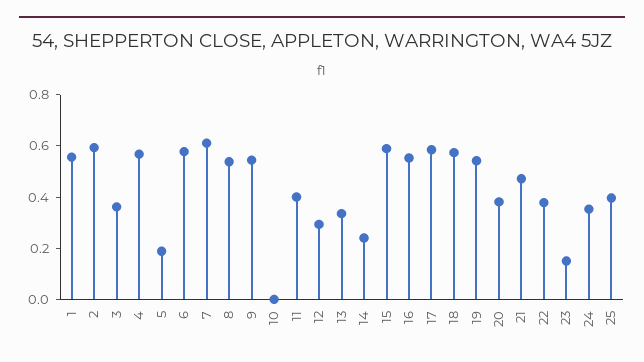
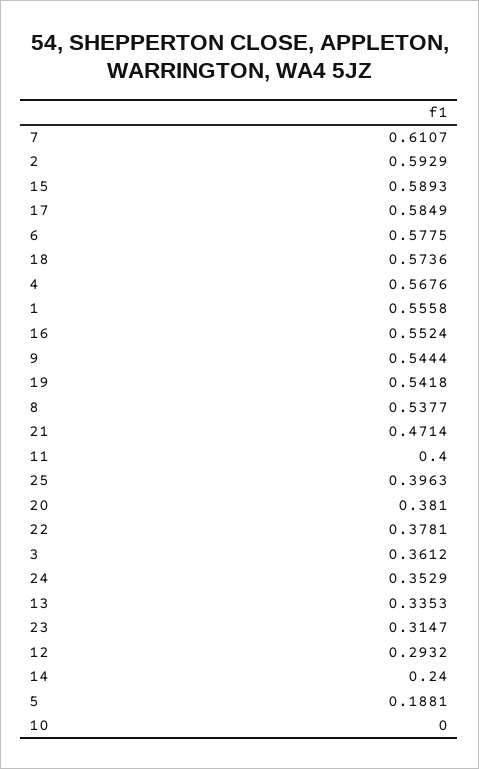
  {
    "1": 0.5558,
    "2": 0.5929,
    "3": 0.3612,
    "4": 0.5676,
    "5": 0.1881,
    "6": 0.5775,
    "7": 0.6107,
    "8": 0.5377,
    "9": 0.5444,
    "10": 0,
    "11": 0.4,
    "12": 0.2932,
    "13": 0.3353,
    "14": 0.24,
    "15": 0.5893,
    "16": 0.5524,
    "17": 0.5849,
    "18": 0.5736,
    "19": 0.5418,
    "20": 0.381,
    "21": 0.4714,
    "22": 0.3781,
-   "23": 0.15,
+   "23": 0.3147,
    "24": 0.3529,
    "25": 0.3963
  }

